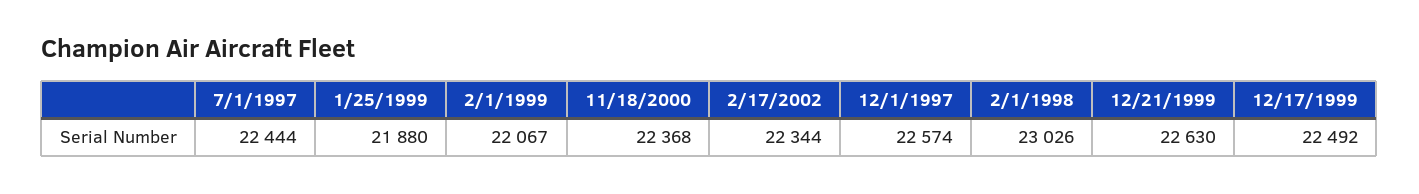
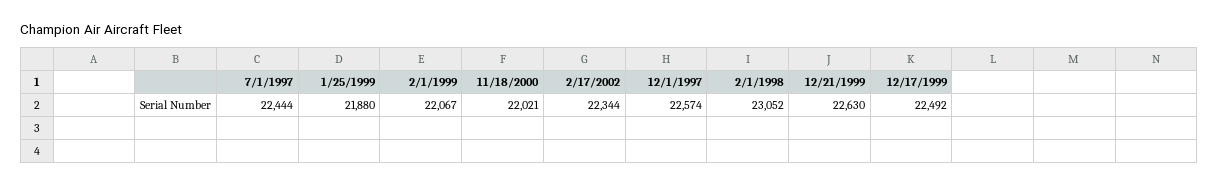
  {
    "7/1/1997": 22444,
    "1/25/1999": 21880,
    "2/1/1999": 22067,
-   "11/18/2000": 22368,
+   "11/18/2000": 22021,
    "2/17/2002": 22344,
    "12/1/1997": 22574,
-   "2/1/1998": 23026,
+   "2/1/1998": 23052,
    "12/21/1999": 22630,
    "12/17/1999": 22492
  }

